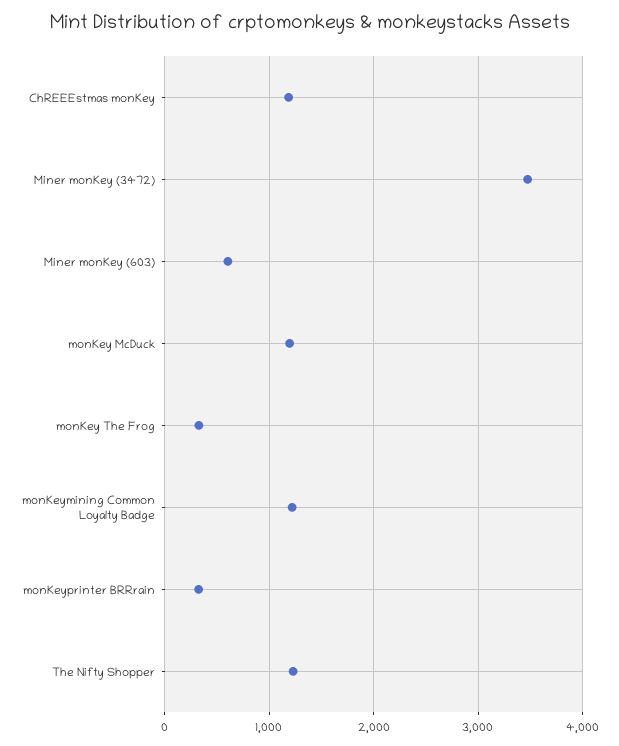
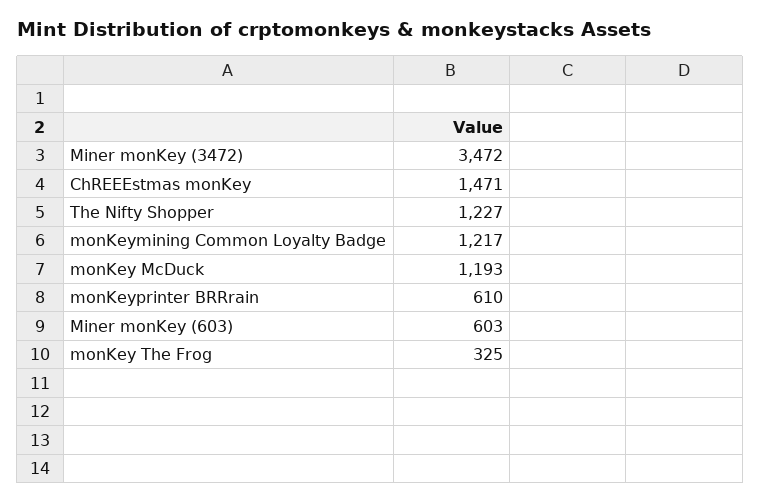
  {
-   "ChREEEstmas monKey": 1200,
+   "ChREEEstmas monKey": 1471,
    "Miner monKey (3472)": 3472,
    "Miner monKey (603)": 603,
    "monKey McDuck": 1193,
    "monKey The Frog": 325,
    "monKeymining Common Loyalty Badge": 1217,
-   "monKeyprinter BRRrain": 300,
+   "monKeyprinter BRRrain": 610,
    "The Nifty Shopper": 1227
  }

